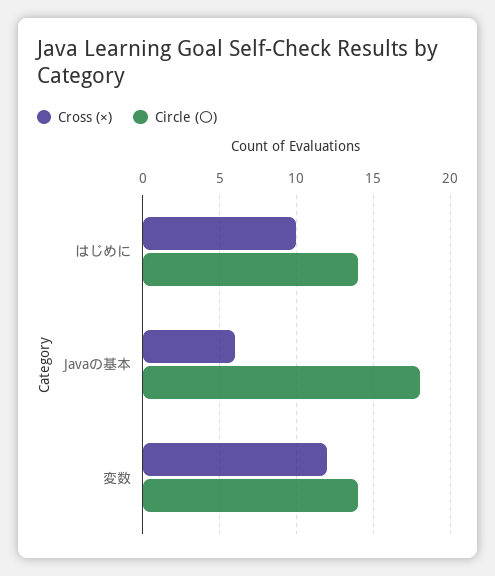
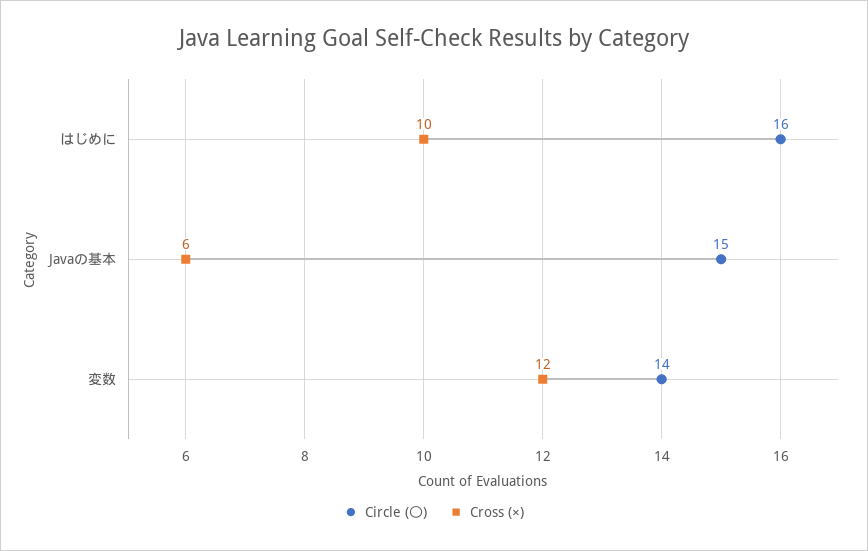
  {
    "Cross (×)": {
      "はじめに": 10,
      "Javaの基本": 6,
      "変数": 12
    },
    "Circle (〇)": {
-     "はじめに": 14,
+     "はじめに": 16,
-     "Javaの基本": 18,
+     "Javaの基本": 15,
      "変数": 14
    }
  }

